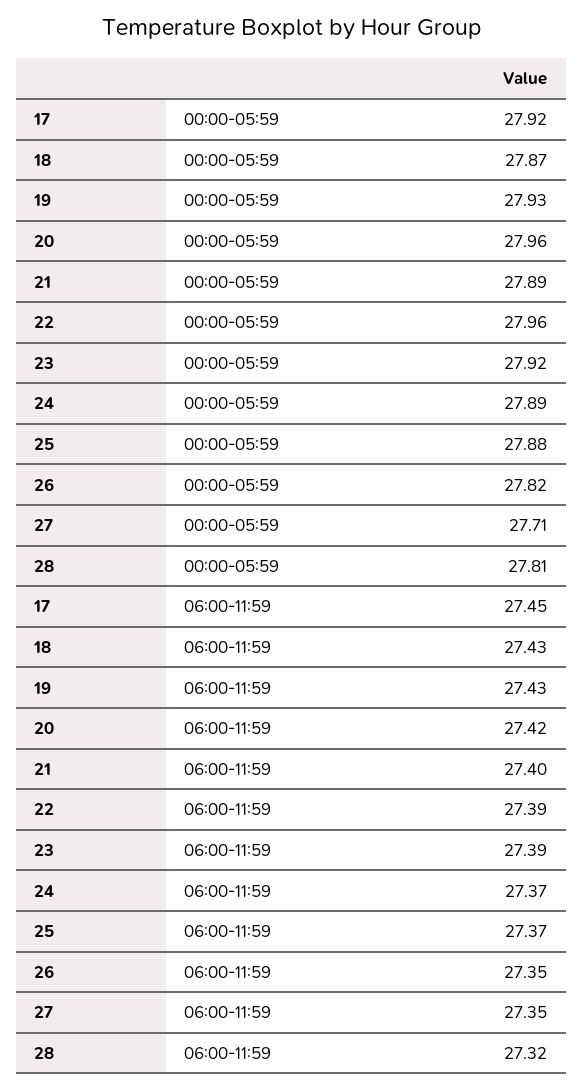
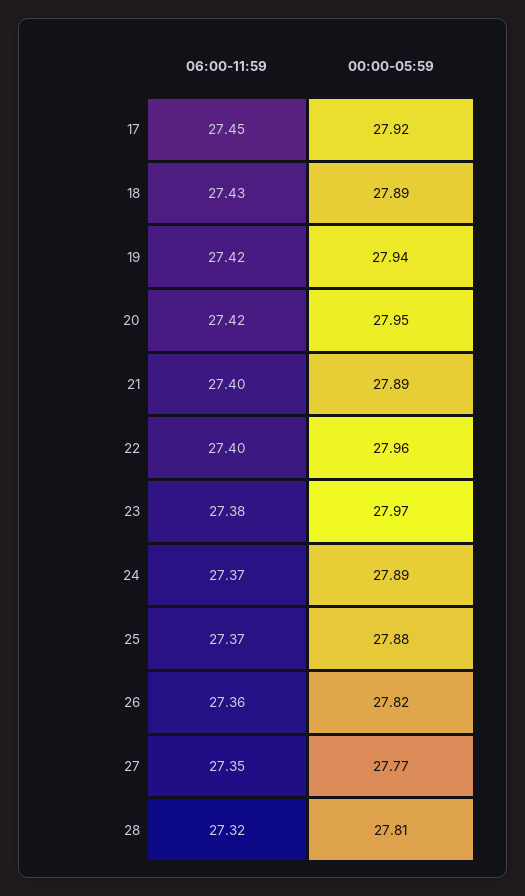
  {
    "17": {
      "00:00-05:59": 27.92,
      "06:00-11:59": 27.45
    },
    "18": {
-     "00:00-05:59": 27.87,
+     "00:00-05:59": 27.89,
      "06:00-11:59": 27.43
    },
    "19": {
-     "00:00-05:59": 27.93,
+     "00:00-05:59": 27.94,
-     "06:00-11:59": 27.43
+     "06:00-11:59": 27.42
    },
    "20": {
-     "00:00-05:59": 27.96,
+     "00:00-05:59": 27.95,
      "06:00-11:59": 27.42
    },
    "21": {
      "00:00-05:59": 27.89,
      "06:00-11:59": 27.4
    },
    "22": {
      "00:00-05:59": 27.96,
-     "06:00-11:59": 27.39
+     "06:00-11:59": 27.4
    },
    "23": {
-     "00:00-05:59": 27.92,
+     "00:00-05:59": 27.97,
-     "06:00-11:59": 27.39
+     "06:00-11:59": 27.38
    },
    "24": {
      "00:00-05:59": 27.89,
      "06:00-11:59": 27.37
    },
    "25": {
      "00:00-05:59": 27.88,
      "06:00-11:59": 27.37
    },
    "26": {
      "00:00-05:59": 27.82,
-     "06:00-11:59": 27.35
+     "06:00-11:59": 27.36
    },
    "27": {
-     "00:00-05:59": 27.71,
+     "00:00-05:59": 27.77,
      "06:00-11:59": 27.35
    },
    "28": {
      "00:00-05:59": 27.81,
      "06:00-11:59": 27.32
    }
  }

